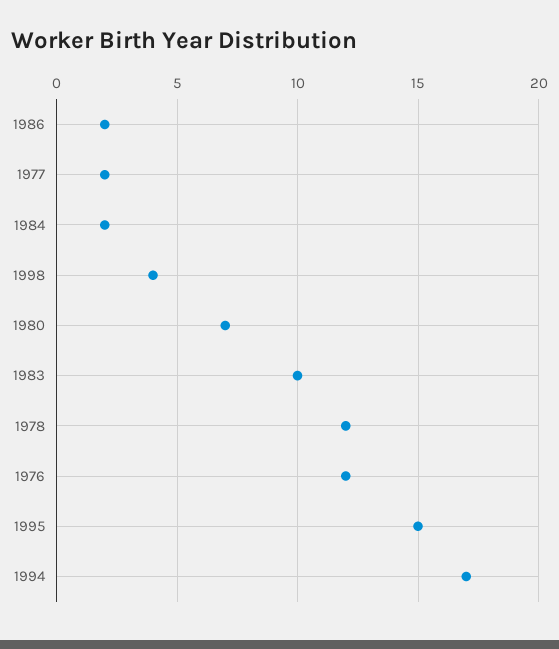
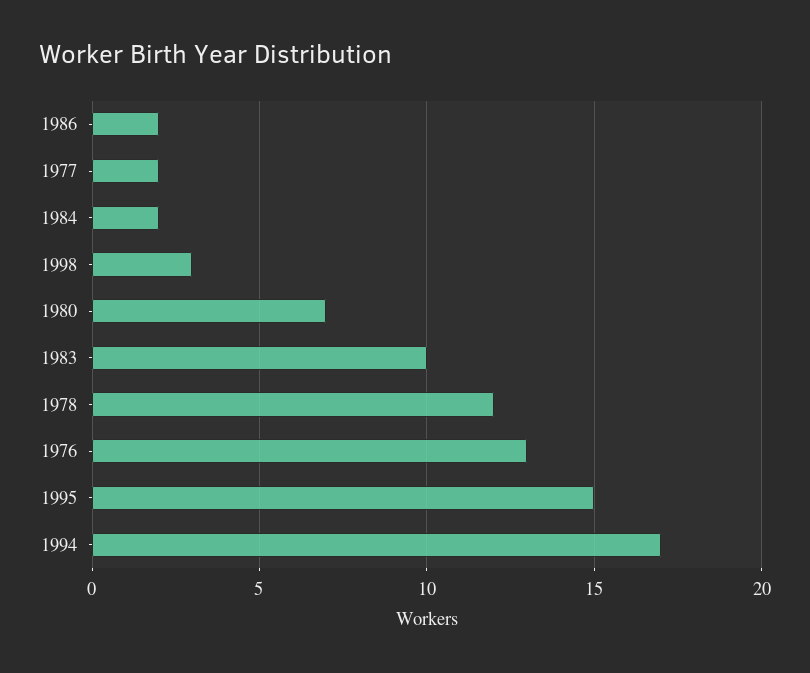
  {
    "1986": 2,
    "1977": 2,
    "1984": 2,
-   "1998": 4,
+   "1998": 3,
    "1980": 7,
    "1983": 10,
    "1978": 12,
-   "1976": 12,
+   "1976": 13,
    "1995": 15,
    "1994": 17
  }

